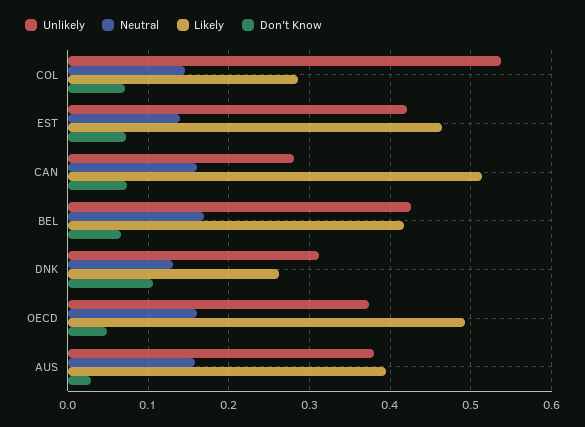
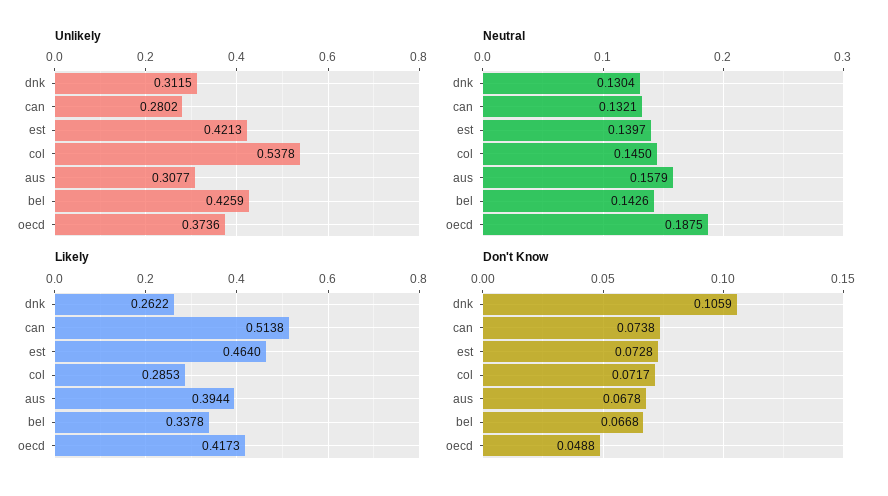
  {
    "Unlikely": {
      "COL": 0.5378,
      "EST": 0.4213,
      "CAN": 0.2802,
      "BEL": 0.4259,
      "DNK": 0.3115,
      "OECD": 0.3736,
-     "AUS": 0.38
+     "AUS": 0.3077
    },
    "Neutral": {
      "COL": 0.145,
      "EST": 0.1397,
-     "CAN": 0.16,
+     "CAN": 0.1321,
-     "BEL": 0.17,
+     "BEL": 0.1426,
      "DNK": 0.1304,
-     "OECD": 0.16,
+     "OECD": 0.1875,
      "AUS": 0.1579
    },
    "Likely": {
      "COL": 0.2853,
      "EST": 0.464,
      "CAN": 0.5138,
-     "BEL": 0.42,
+     "BEL": 0.3378,
      "DNK": 0.2622,
-     "OECD": 0.49,
+     "OECD": 0.4173,
      "AUS": 0.3944
    },
    "Don't Know": {
      "COL": 0.0717,
      "EST": 0.0728,
      "CAN": 0.0738,
      "BEL": 0.0668,
      "DNK": 0.1059,
      "OECD": 0.0488,
-     "AUS": 0.03
+     "AUS": 0.0678
    }
  }

